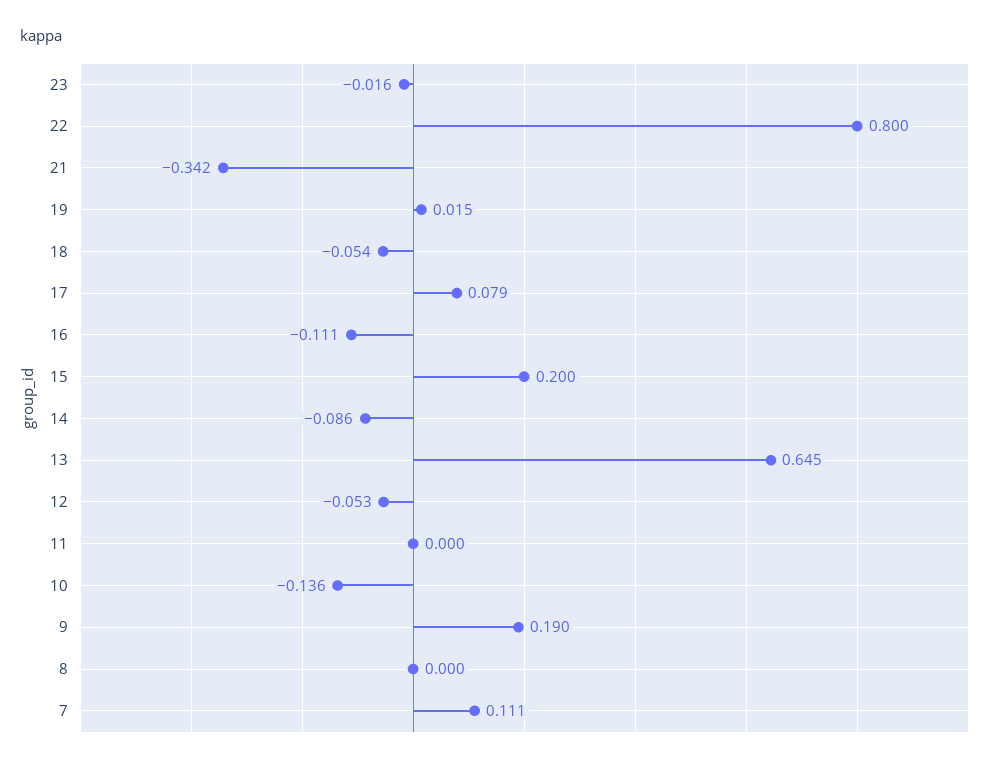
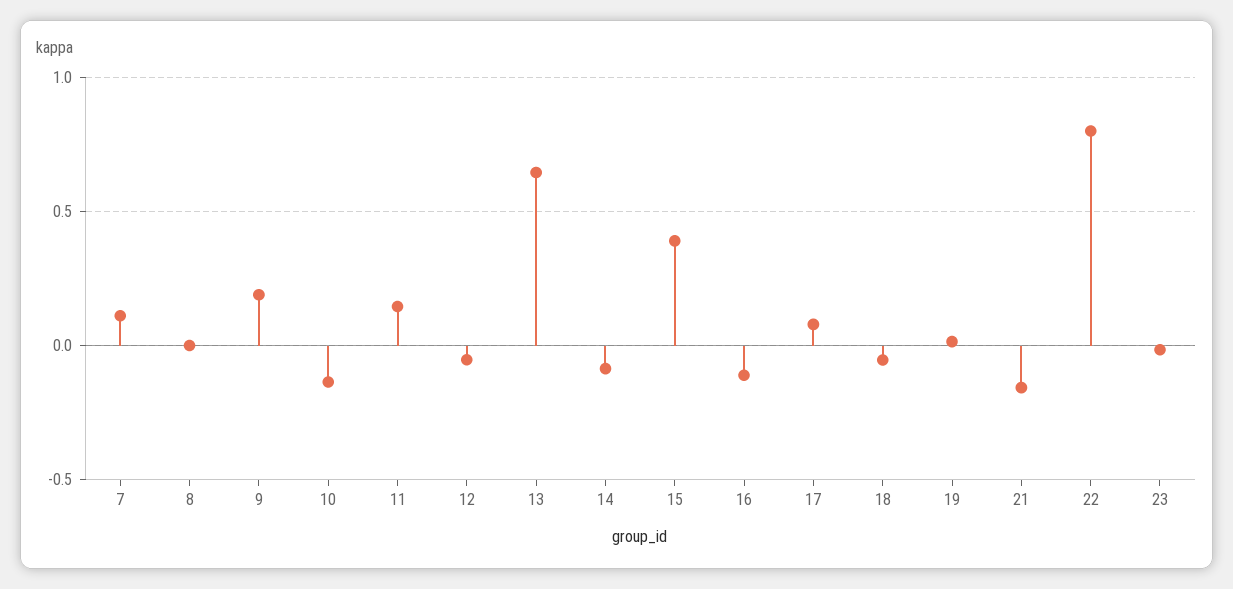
  {
    "23": -0.016,
    "22": 0.8,
-   "21": -0.342,
+   "21": -0.15,
    "19": 0.015,
    "18": -0.054,
    "17": 0.079,
    "16": -0.111,
-   "15": 0.2,
+   "15": 0.4,
    "14": -0.086,
    "13": 0.645,
    "12": -0.053,
-   "11": 0,
+   "11": 0.15,
    "10": -0.136,
    "9": 0.19,
    "8": 0,
    "7": 0.111
  }

